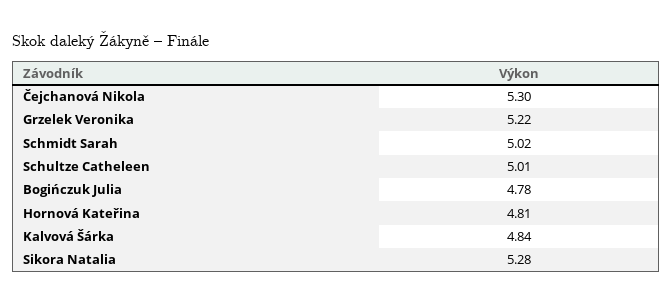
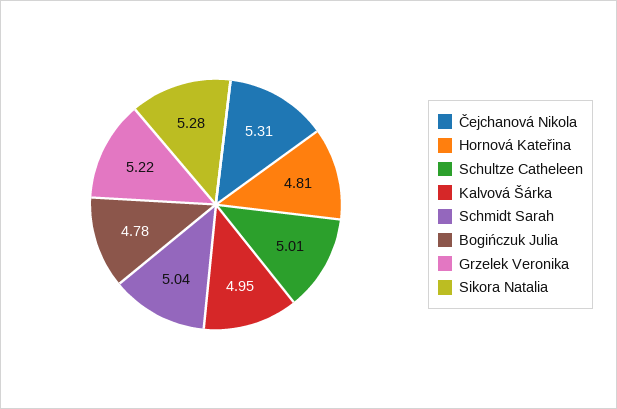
  {
-   "Čejchanová Nikola": 5.3,
+   "Čejchanová Nikola": 5.31,
    "Grzelek Veronika": 5.22,
-   "Schmidt Sarah": 5.02,
+   "Schmidt Sarah": 5.04,
    "Schultze Catheleen": 5.01,
    "Bogińczuk Julia": 4.78,
    "Hornová Kateřina": 4.81,
-   "Kalvová Šárka": 4.84,
+   "Kalvová Šárka": 4.95,
    "Sikora Natalia": 5.28
  }

